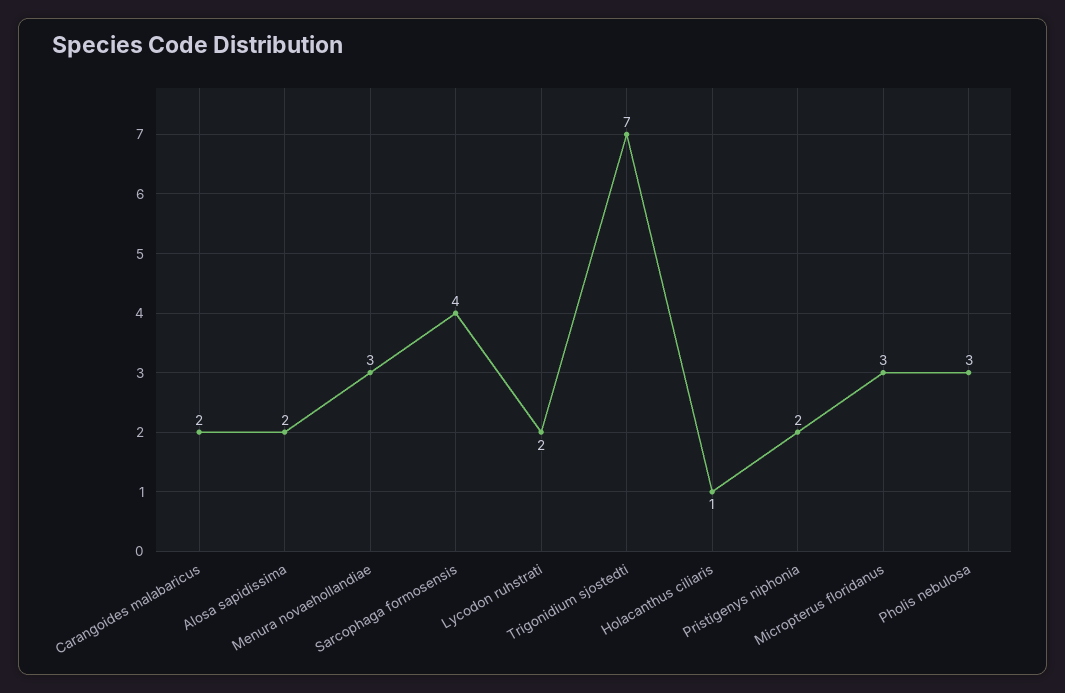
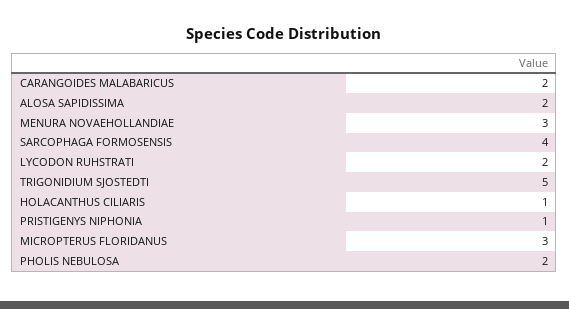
  {
    "Carangoides malabaricus": 2,
    "Alosa sapidissima": 2,
    "Menura novaehollandiae": 3,
    "Sarcophaga formosensis": 4,
    "Lycodon ruhstrati": 2,
-   "Trigonidium sjostedti": 7,
+   "Trigonidium sjostedti": 5,
    "Holacanthus ciliaris": 1,
-   "Pristigenys niphonia": 2,
+   "Pristigenys niphonia": 1,
    "Micropterus floridanus": 3,
-   "Pholis nebulosa": 3
+   "Pholis nebulosa": 2
  }

